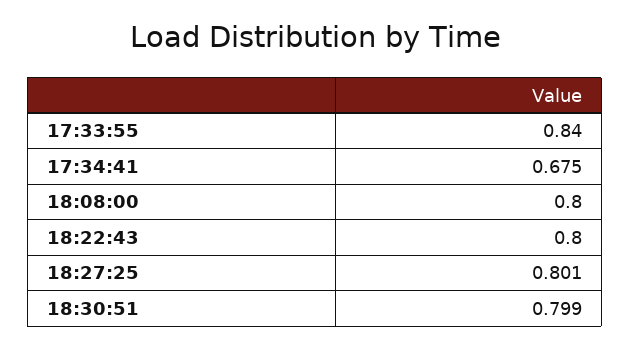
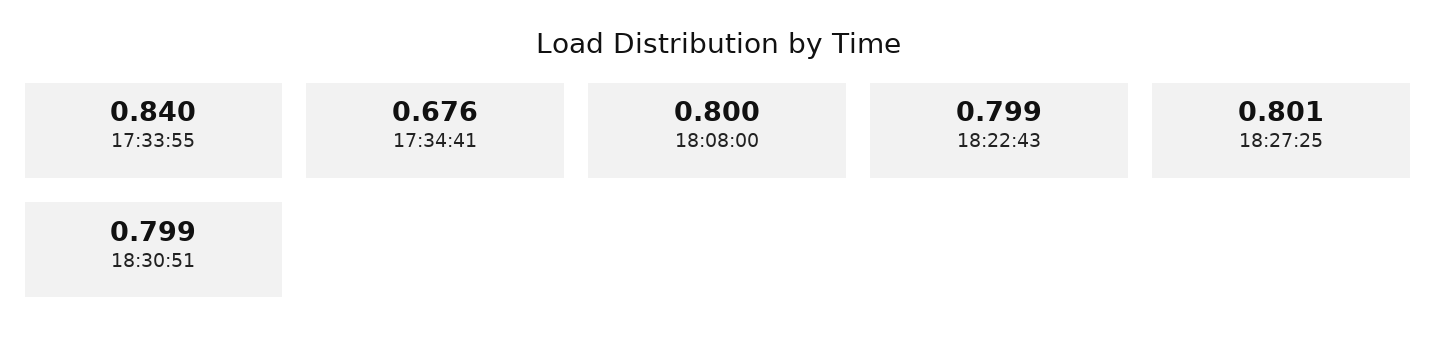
  {
    "17:33:55": 0.84,
-   "17:34:41": 0.675,
+   "17:34:41": 0.676,
    "18:08:00": 0.8,
-   "18:22:43": 0.8,
+   "18:22:43": 0.799,
    "18:27:25": 0.801,
    "18:30:51": 0.799
  }

